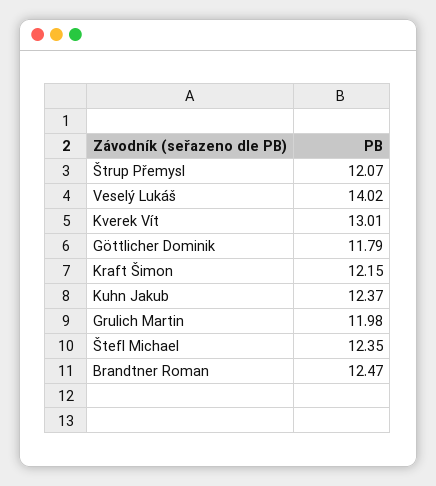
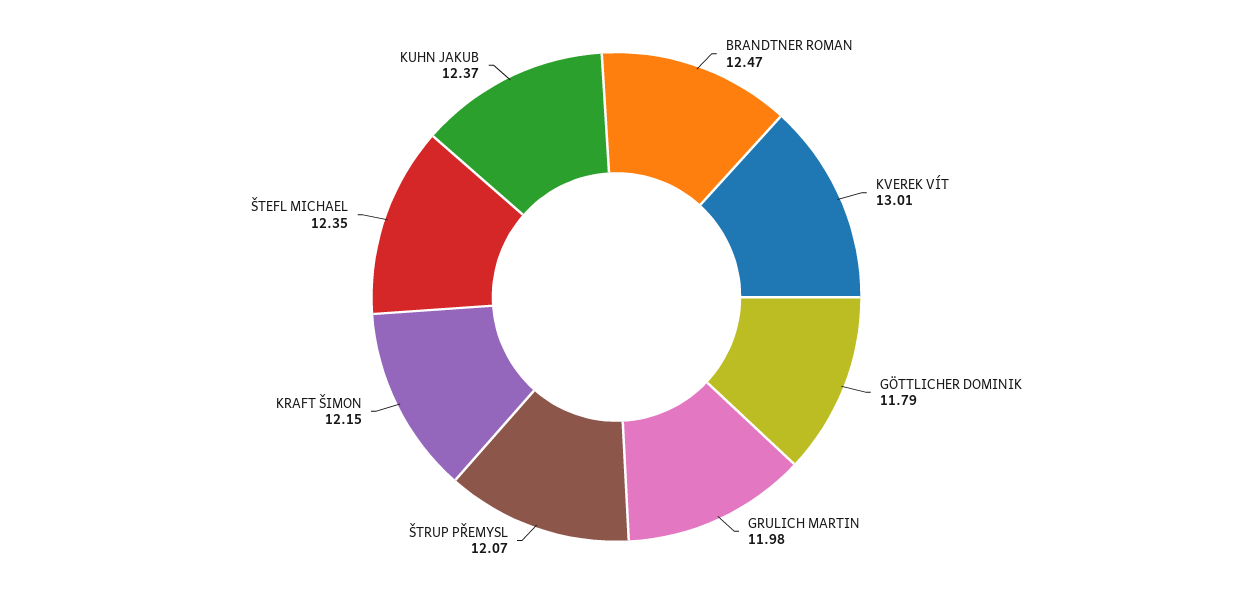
  {
    "Štrup Přemysl": 12.07,
-   "Veselý Lukáš": 14.02,
    "Kverek Vít": 13.01,
    "Göttlicher Dominik": 11.79,
    "Kraft Šimon": 12.15,
    "Kuhn Jakub": 12.37,
    "Grulich Martin": 11.98,
    "Štefl Michael": 12.35,
    "Brandtner Roman": 12.47
  }

